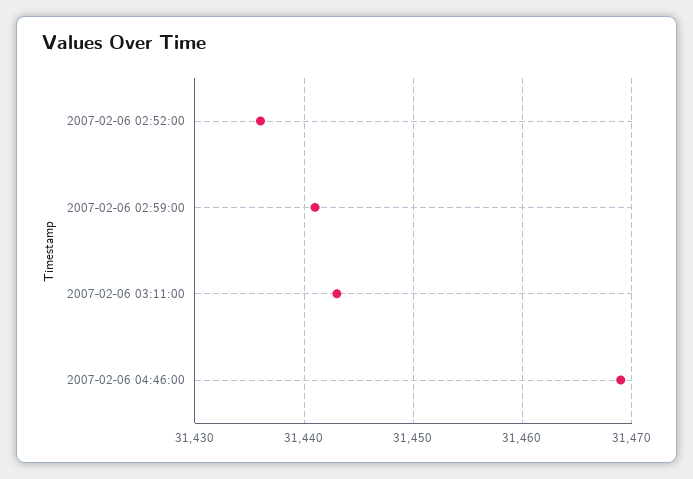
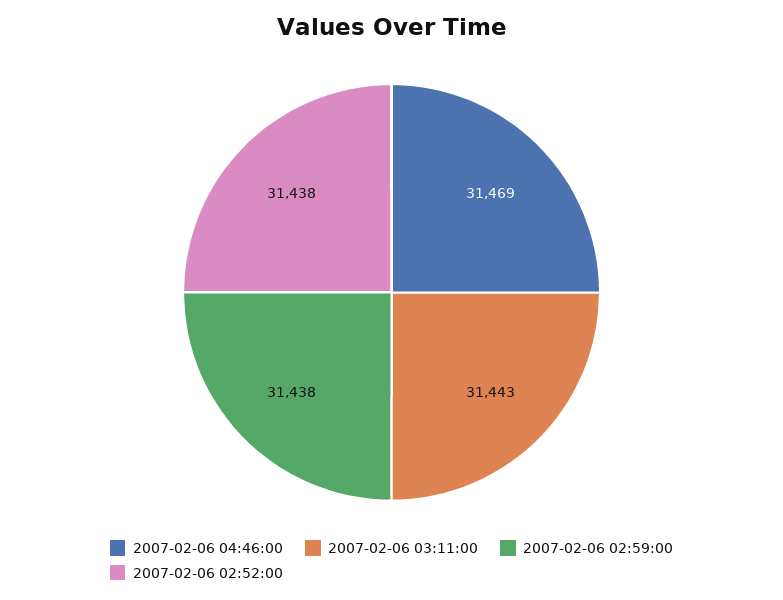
  {
-   "2007-02-06 02:52:00": 31436,
+   "2007-02-06 02:52:00": 31438,
-   "2007-02-06 02:59:00": 31441,
+   "2007-02-06 02:59:00": 31438,
    "2007-02-06 03:11:00": 31443,
    "2007-02-06 04:46:00": 31469
  }

